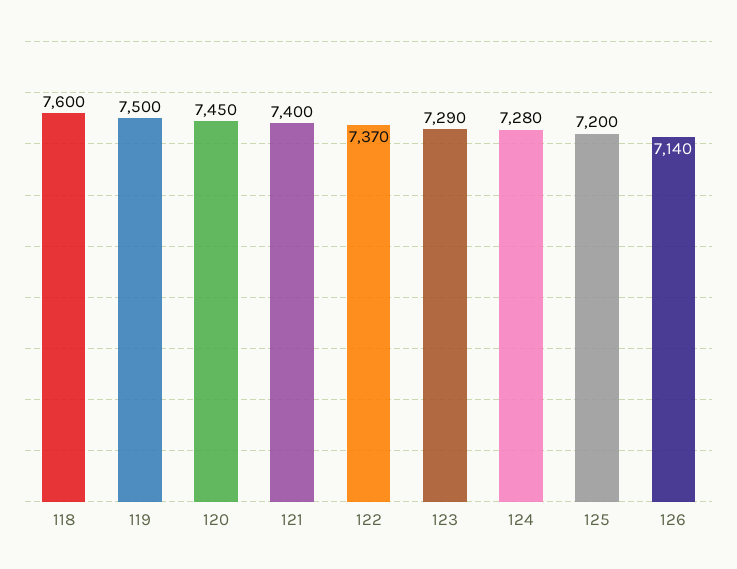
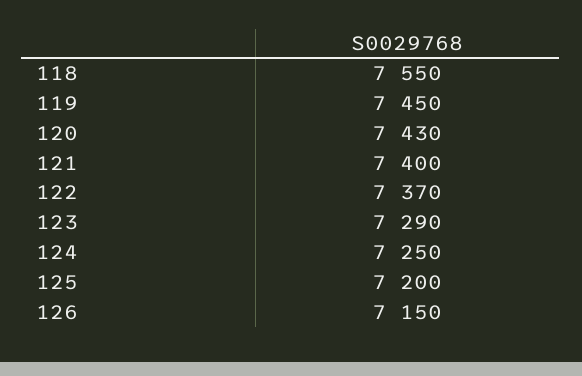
  {
-   "118": 7600,
+   "118": 7550,
-   "119": 7500,
+   "119": 7450,
-   "120": 7450,
+   "120": 7430,
    "121": 7400,
    "122": 7370,
    "123": 7290,
-   "124": 7280,
+   "124": 7250,
    "125": 7200,
-   "126": 7140
+   "126": 7150
  }

